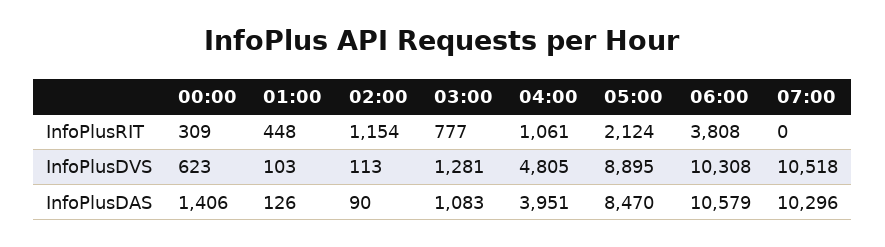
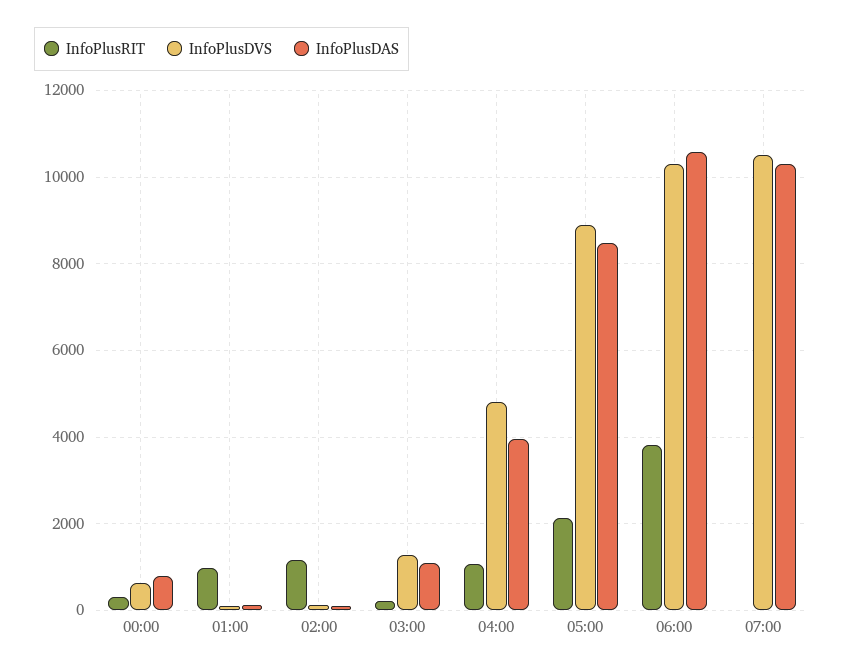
  {
    "InfoPlusRIT": {
      "00:00": 309,
-     "01:00": 448,
+     "01:00": 1000,
      "02:00": 1154,
-     "03:00": 777,
+     "03:00": 200,
      "04:00": 1061,
      "05:00": 2124,
      "06:00": 3808,
      "07:00": 0
    },
    "InfoPlusDVS": {
      "00:00": 623,
      "01:00": 103,
      "02:00": 113,
      "03:00": 1281,
      "04:00": 4805,
      "05:00": 8895,
      "06:00": 10308,
      "07:00": 10518
    },
    "InfoPlusDAS": {
-     "00:00": 1406,
+     "00:00": 800,
      "01:00": 126,
      "02:00": 90,
      "03:00": 1083,
      "04:00": 3951,
      "05:00": 8470,
      "06:00": 10579,
      "07:00": 10296
    }
  }

